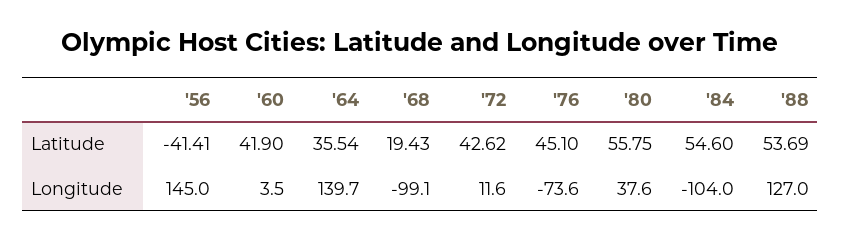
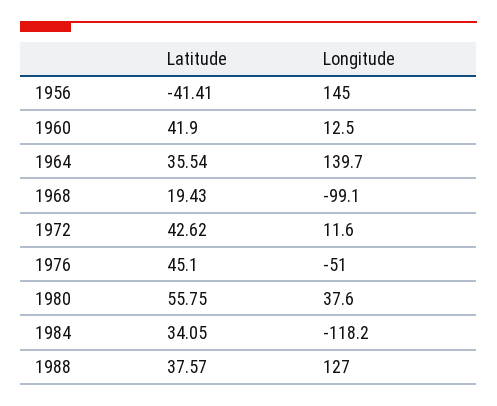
  {
    "'56": {
      "Latitude": -41.41,
      "Longitude": 145
    },
    "'60": {
      "Latitude": 41.9,
-     "Longitude": 3.5
+     "Longitude": 12.5
    },
    "'64": {
      "Latitude": 35.54,
      "Longitude": 139.7
    },
    "'68": {
      "Latitude": 19.43,
      "Longitude": -99.1
    },
    "'72": {
      "Latitude": 42.62,
      "Longitude": 11.6
    },
    "'76": {
      "Latitude": 45.1,
-     "Longitude": -73.6
+     "Longitude": -51
    },
    "'80": {
      "Latitude": 55.75,
      "Longitude": 37.6
    },
    "'84": {
-     "Latitude": 54.6,
+     "Latitude": 34.05,
-     "Longitude": -104
+     "Longitude": -118.2
    },
    "'88": {
-     "Latitude": 53.69,
+     "Latitude": 37.57,
      "Longitude": 127
    }
  }

